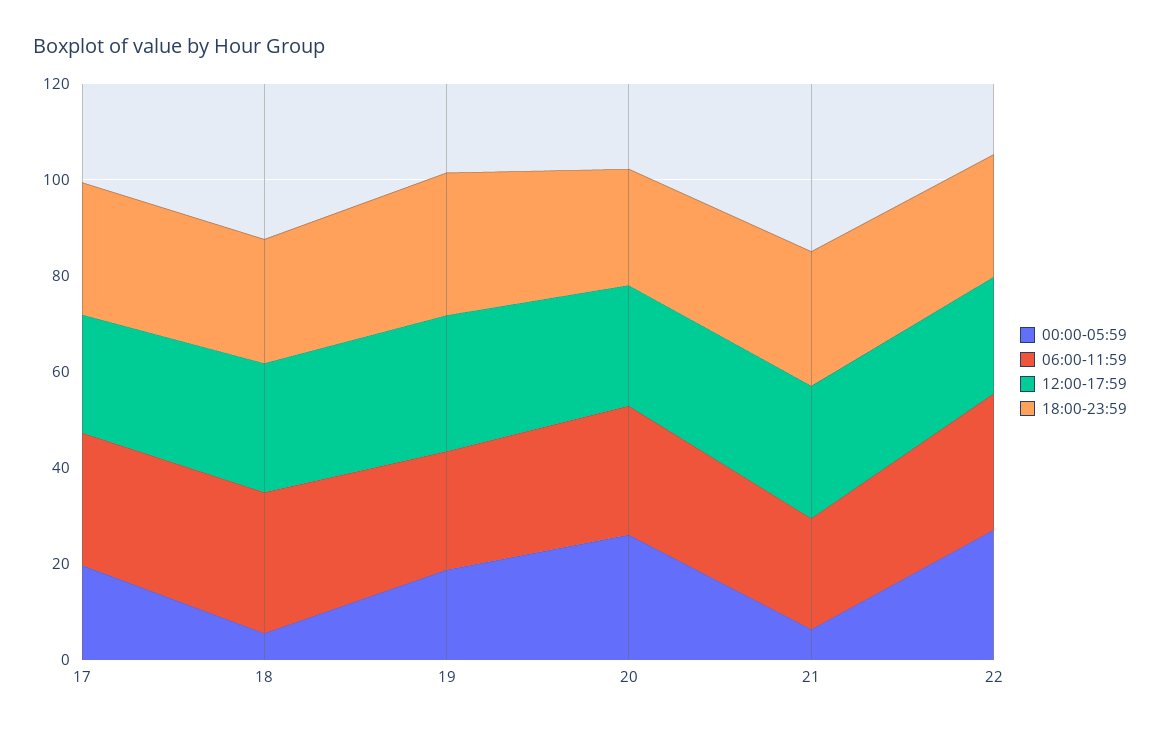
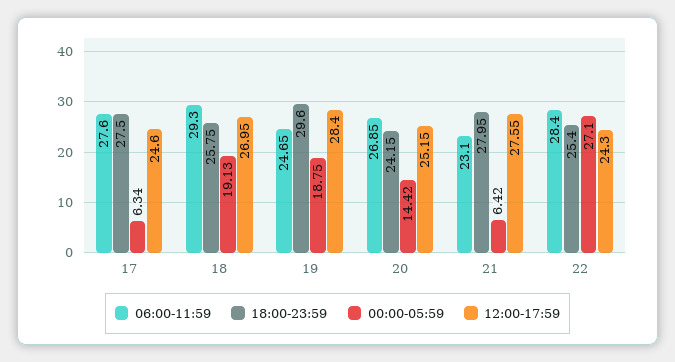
  {
    "00:00-05:59": {
-     "17": 20,
+     "17": 6.34,
-     "18": 5,
+     "18": 19.13,
      "19": 18.75,
-     "20": 25,
+     "20": 14.42,
      "21": 6.42,
      "22": 27.1
    },
    "06:00-11:59": {
      "17": 27.6,
      "18": 29.3,
      "19": 24.65,
      "20": 26.85,
      "21": 23.1,
      "22": 28.4
    },
    "12:00-17:59": {
      "17": 24.6,
      "18": 26.95,
      "19": 28.4,
      "20": 25.15,
      "21": 27.55,
      "22": 24.3
    },
    "18:00-23:59": {
      "17": 27.5,
      "18": 25.75,
      "19": 29.6,
      "20": 24.15,
      "21": 27.95,
      "22": 25.4
    }
  }

